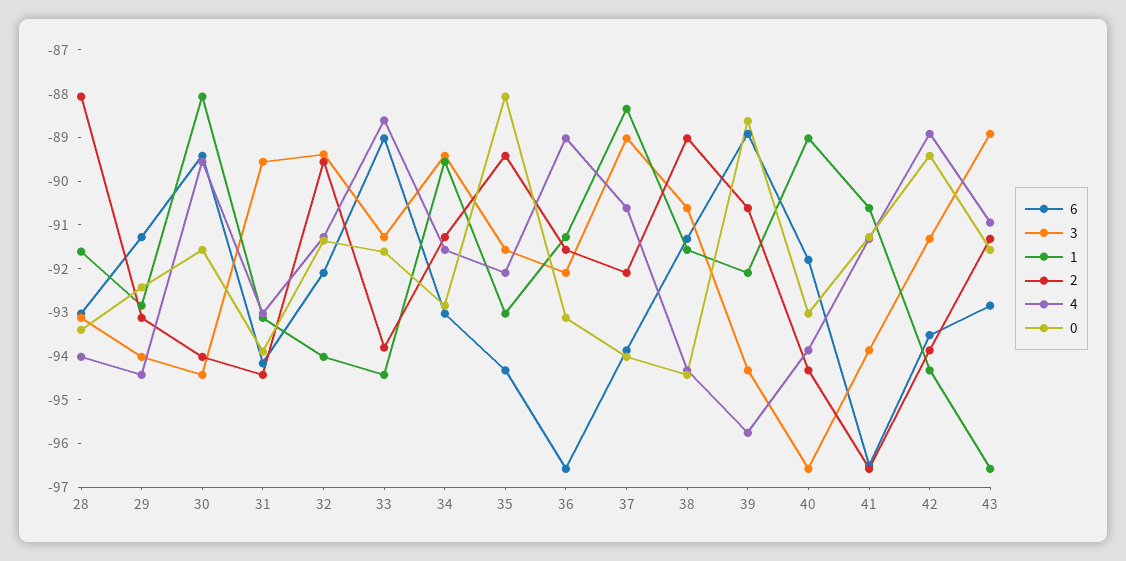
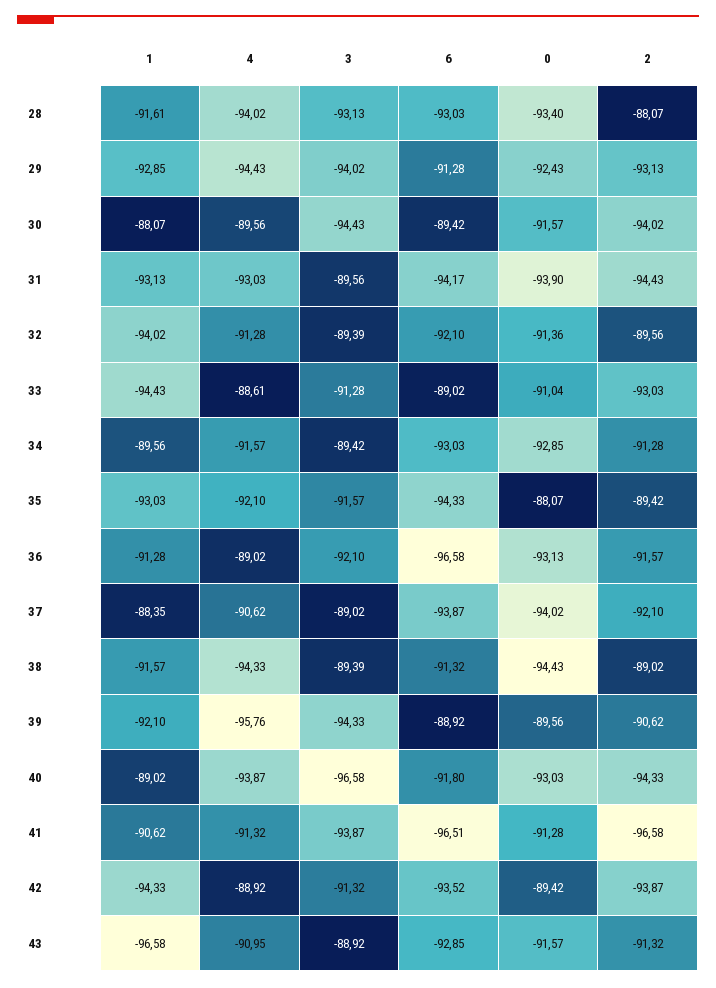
  {
    "6": {
      "28": -93.03,
      "29": -91.28,
      "30": -89.42,
      "31": -94.17,
      "32": -92.1,
      "33": -89.02,
      "34": -93.03,
      "35": -94.33,
      "36": -96.58,
      "37": -93.87,
      "38": -91.32,
      "39": -88.92,
      "40": -91.8,
      "41": -96.51,
      "42": -93.52,
      "43": -92.85
    },
    "3": {
      "28": -93.13,
      "29": -94.02,
      "30": -94.43,
      "31": -89.56,
      "32": -89.39,
      "33": -91.28,
      "34": -89.42,
      "35": -91.57,
      "36": -92.1,
      "37": -89.02,
-     "38": -90.6,
+     "38": -89.39,
      "39": -94.33,
      "40": -96.58,
      "41": -93.87,
      "42": -91.32,
      "43": -88.92
    },
    "1": {
      "28": -91.61,
      "29": -92.85,
      "30": -88.07,
      "31": -93.13,
      "32": -94.02,
      "33": -94.43,
      "34": -89.56,
      "35": -93.03,
      "36": -91.28,
      "37": -88.35,
      "38": -91.57,
      "39": -92.1,
      "40": -89.02,
      "41": -90.62,
      "42": -94.33,
      "43": -96.58
    },
    "2": {
      "28": -88.07,
      "29": -93.13,
      "30": -94.02,
      "31": -94.43,
      "32": -89.56,
-     "33": -93.8,
+     "33": -93.03,
      "34": -91.28,
      "35": -89.42,
      "36": -91.57,
      "37": -92.1,
      "38": -89.02,
      "39": -90.62,
      "40": -94.33,
      "41": -96.58,
      "42": -93.87,
      "43": -91.32
    },
    "4": {
      "28": -94.02,
      "29": -94.43,
      "30": -89.56,
      "31": -93.03,
      "32": -91.28,
      "33": -88.61,
      "34": -91.57,
      "35": -92.1,
      "36": -89.02,
      "37": -90.62,
      "38": -94.33,
      "39": -95.76,
      "40": -93.87,
      "41": -91.32,
      "42": -88.92,
      "43": -90.95
    },
    "0": {
      "28": -93.4,
      "29": -92.43,
      "30": -91.57,
      "31": -93.9,
      "32": -91.36,
-     "33": -91.6,
+     "33": -91.04,
      "34": -92.85,
      "35": -88.07,
      "36": -93.13,
      "37": -94.02,
      "38": -94.43,
-     "39": -88.6,
+     "39": -89.56,
      "40": -93.03,
      "41": -91.28,
      "42": -89.42,
      "43": -91.57
    }
  }

